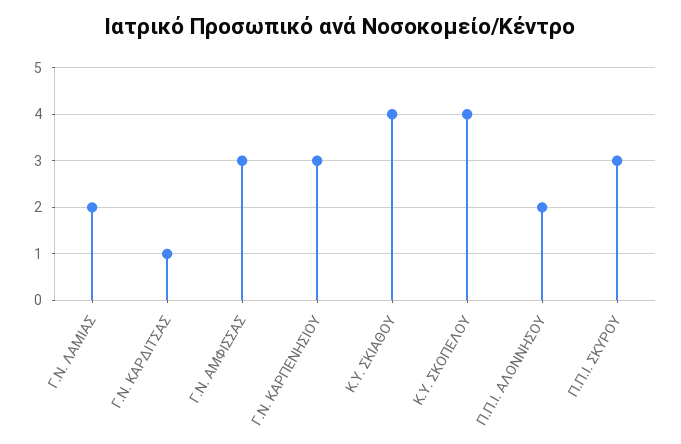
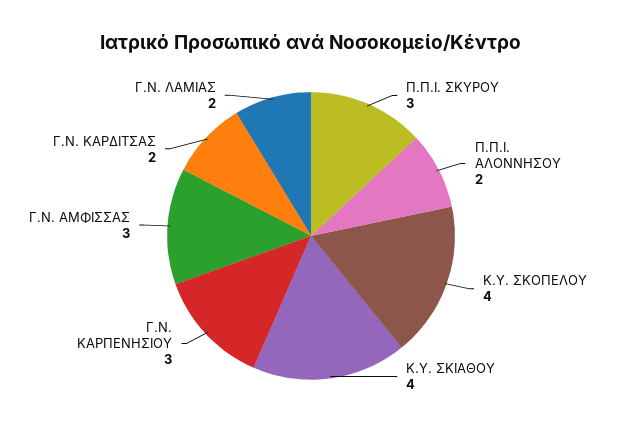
  {
    "Γ.Ν. ΛΑΜΙΑΣ": 2,
-   "Γ.Ν. ΚΑΡΔΙΤΣΑΣ": 1,
+   "Γ.Ν. ΚΑΡΔΙΤΣΑΣ": 2,
    "Γ.Ν. ΑΜΦΙΣΣΑΣ": 3,
    "Γ.Ν. ΚΑΡΠΕΝΗΣΙΟΥ": 3,
    "Κ.Υ. ΣΚΙΑΘΟΥ": 4,
    "Κ.Υ. ΣΚΟΠΕΛΟΥ": 4,
    "Π.Π.Ι. ΑΛΟΝΝΗΣΟΥ": 2,
    "Π.Π.Ι. ΣΚΥΡΟΥ": 3
  }

